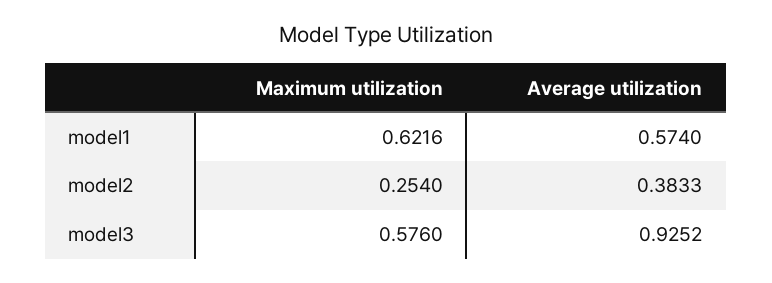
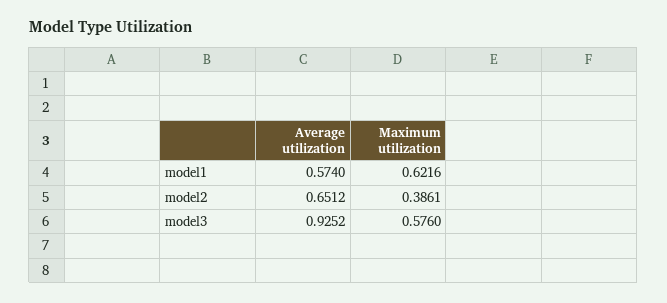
  {
    "Maximum utilization": {
      "model1": 0.6216,
-     "model2": 0.254,
+     "model2": 0.3861,
      "model3": 0.576
    },
    "Average utilization": {
      "model1": 0.574,
-     "model2": 0.3833,
+     "model2": 0.6512,
      "model3": 0.9252
    }
  }

